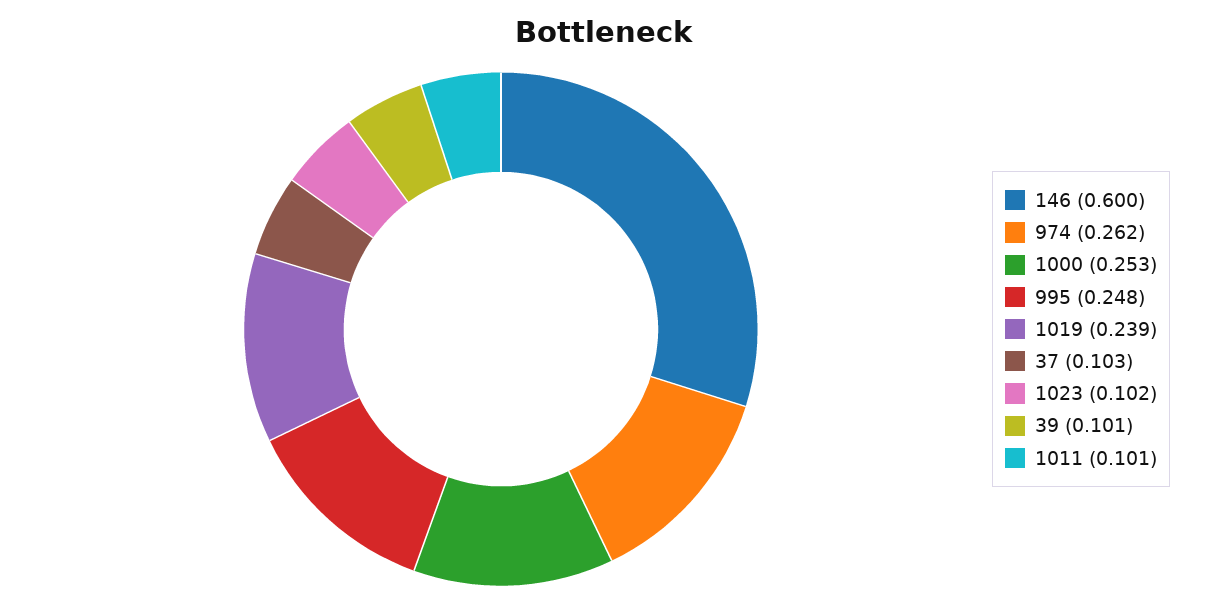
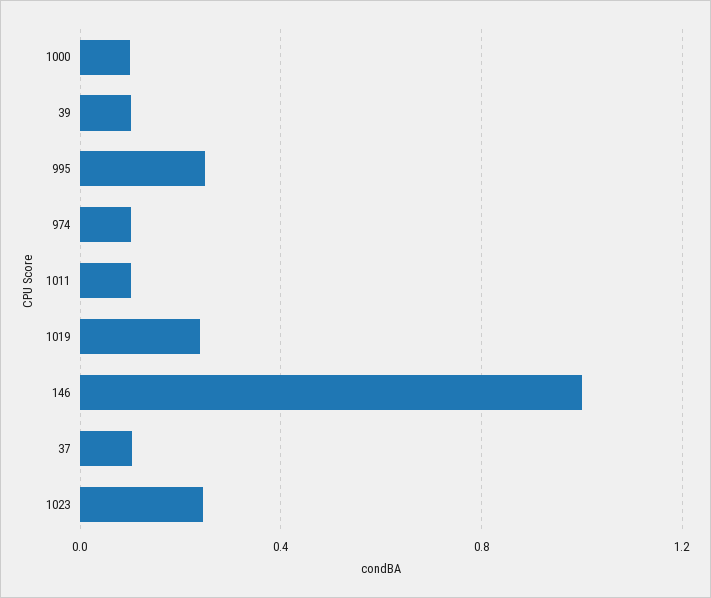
  {
-   "146": 0.6,
+   "146": 1,
-   "974": 0.262,
+   "974": 0.1,
-   "1000": 0.253,
+   "1000": 0.1,
    "995": 0.248,
    "1019": 0.239,
    "37": 0.103,
-   "1023": 0.102,
+   "1023": 0.25,
    "39": 0.101,
    "1011": 0.101
  }

